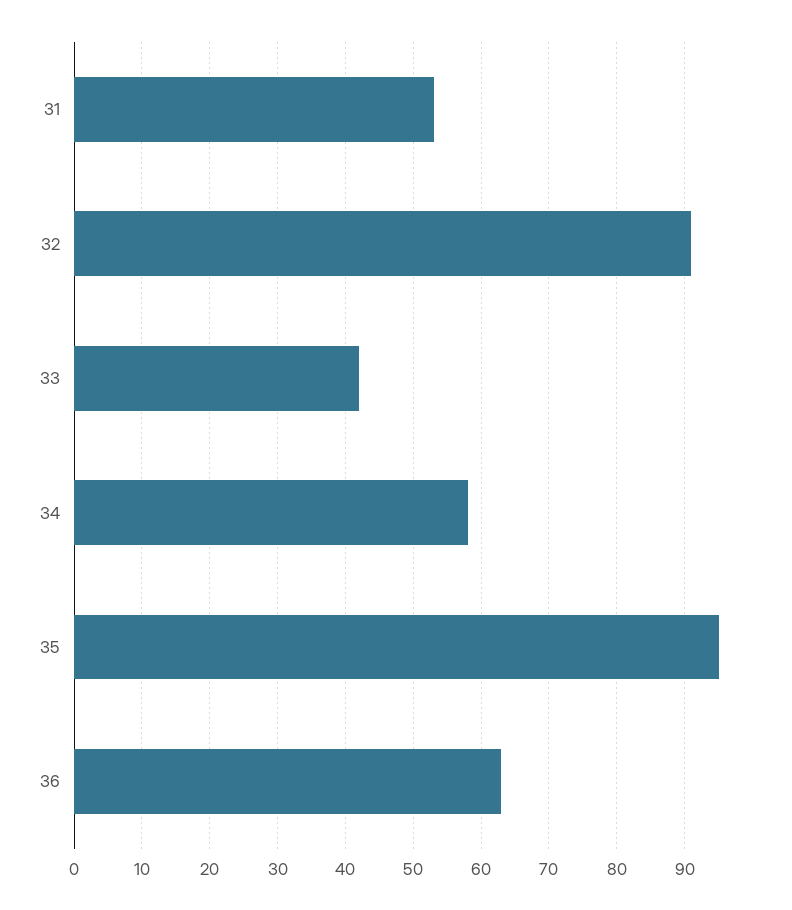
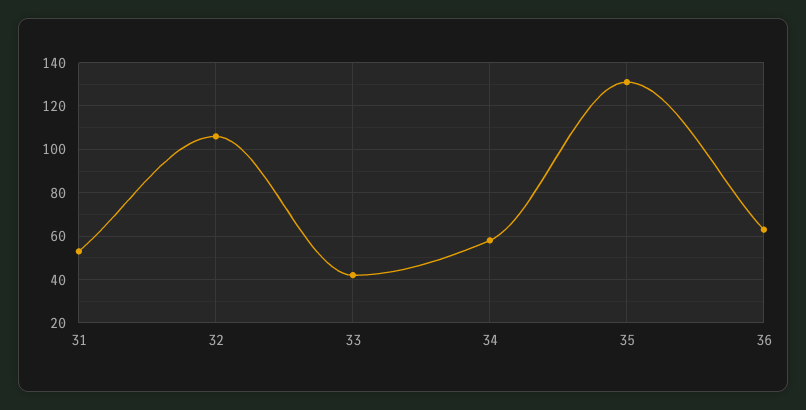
  {
    "31": 53,
-   "32": 91,
+   "32": 105,
    "33": 42,
    "34": 58,
-   "35": 95,
+   "35": 130,
    "36": 63
  }

